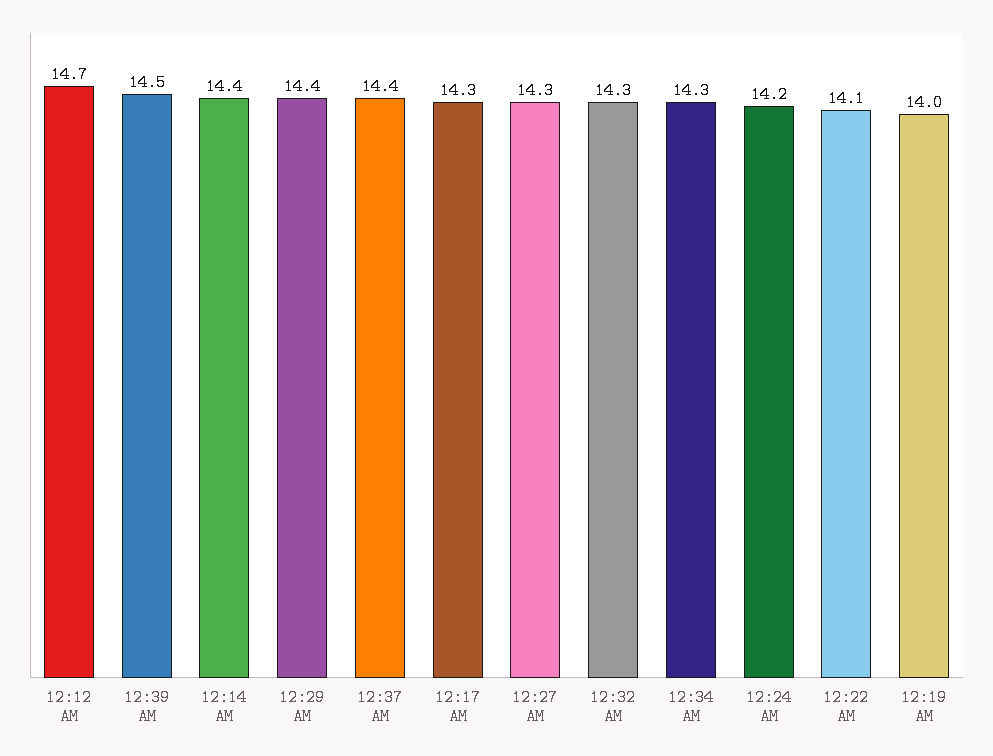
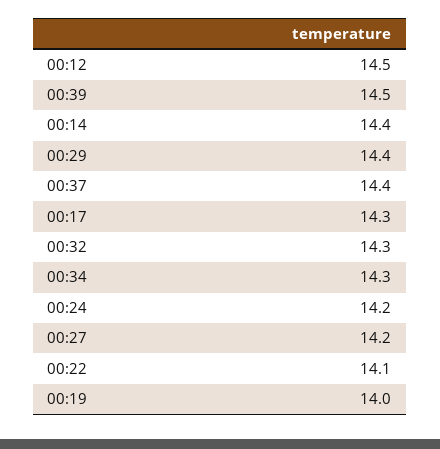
  {
-   "12:12 AM": 14.7,
+   "12:12 AM": 14.5,
    "12:39 AM": 14.5,
    "12:14 AM": 14.4,
    "12:29 AM": 14.4,
    "12:37 AM": 14.4,
    "12:17 AM": 14.3,
-   "12:27 AM": 14.3,
+   "12:27 AM": 14.2,
    "12:32 AM": 14.3,
    "12:34 AM": 14.3,
    "12:24 AM": 14.2,
    "12:22 AM": 14.1,
    "12:19 AM": 14
  }

